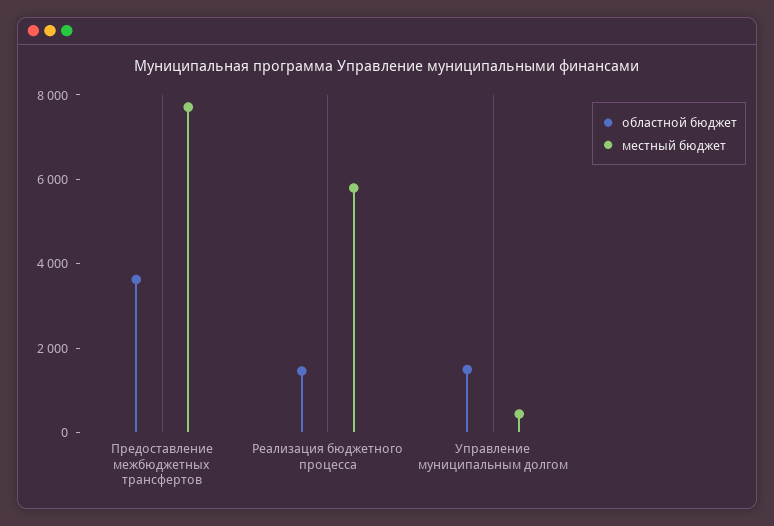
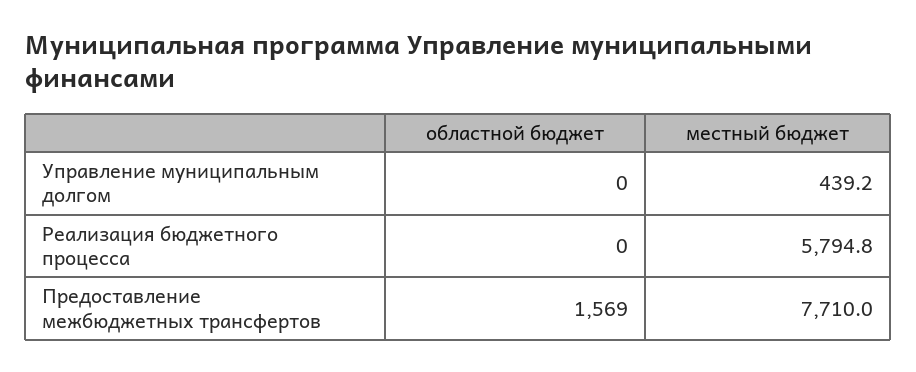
  {
    "областной бюджет": {
-     "Предоставление межбюджетных трансфертов": 3500,
+     "Предоставление межбюджетных трансфертов": 1569,
-     "Реализация бюджетного процесса": 1500,
+     "Реализация бюджетного процесса": 0,
-     "Управление муниципальным долгом": 1500
+     "Управление муниципальным долгом": 0
    },
    "местный бюджет": {
      "Предоставление межбюджетных трансфертов": 7710,
      "Реализация бюджетного процесса": 5794.8,
      "Управление муниципальным долгом": 439.2
    }
  }

